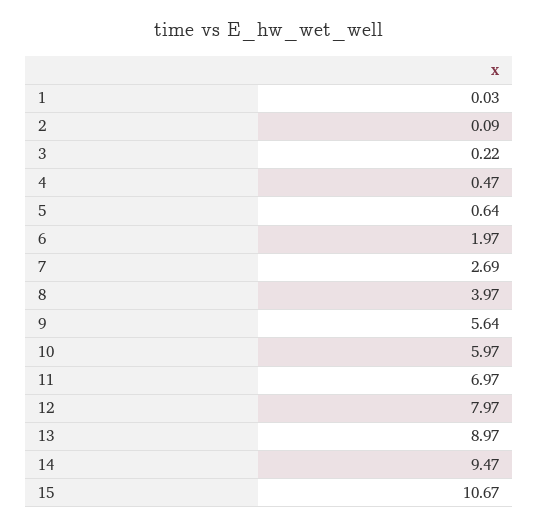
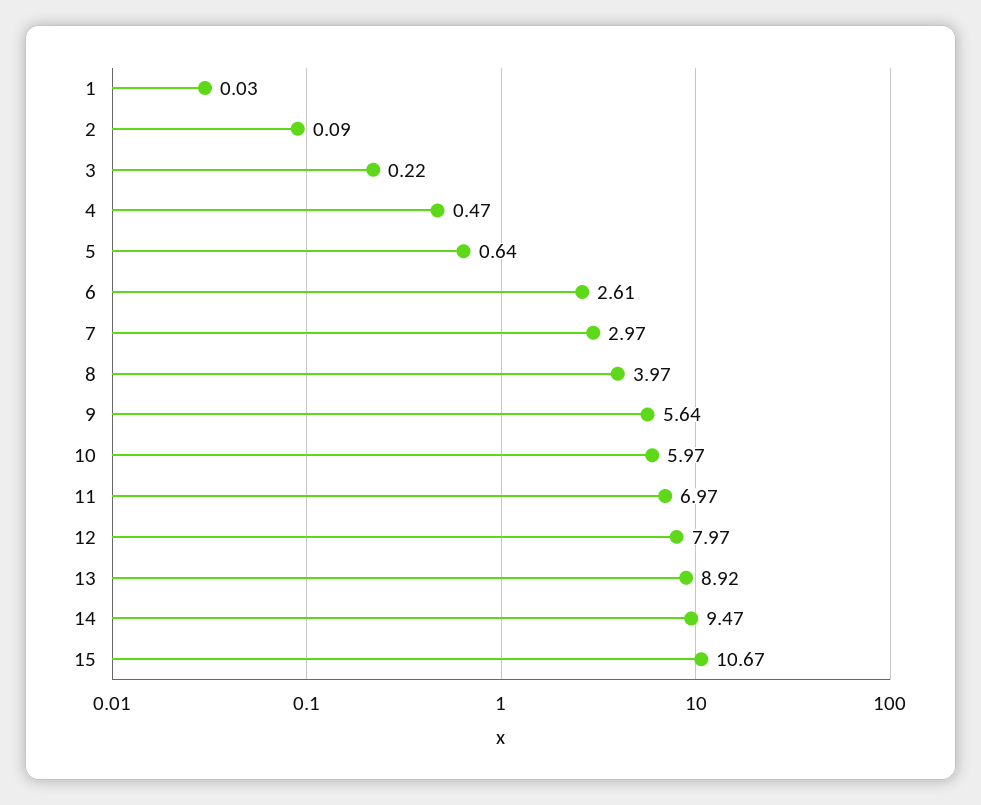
  {
    "1": 0.03,
    "2": 0.09,
    "3": 0.22,
    "4": 0.47,
    "5": 0.64,
-   "6": 1.97,
+   "6": 2.61,
-   "7": 2.69,
+   "7": 2.97,
    "8": 3.97,
    "9": 5.64,
    "10": 5.97,
    "11": 6.97,
    "12": 7.97,
-   "13": 8.97,
+   "13": 8.92,
    "14": 9.47,
    "15": 10.67
  }

